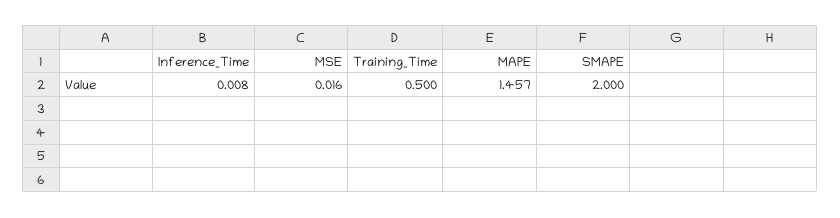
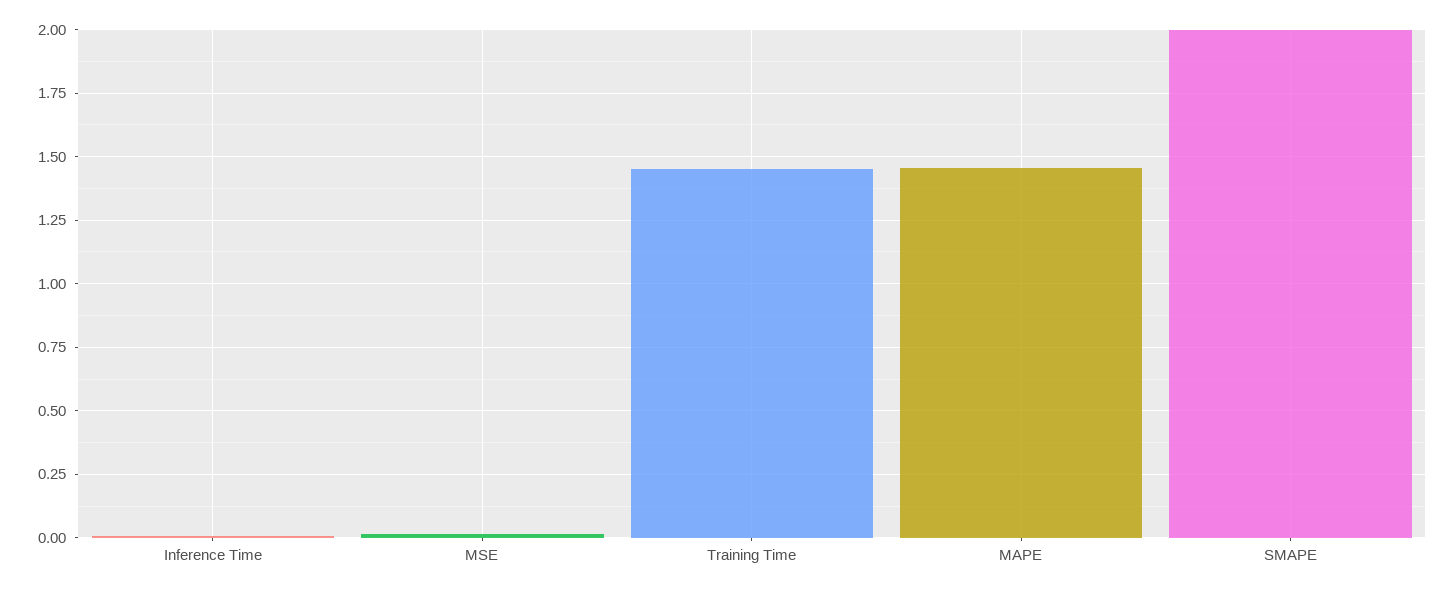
  {
    "Inference_Time": 0.008,
    "MSE": 0.016,
-   "Training_Time": 0.5,
+   "Training_Time": 1.45,
    "MAPE": 1.457,
    "SMAPE": 2
  }

